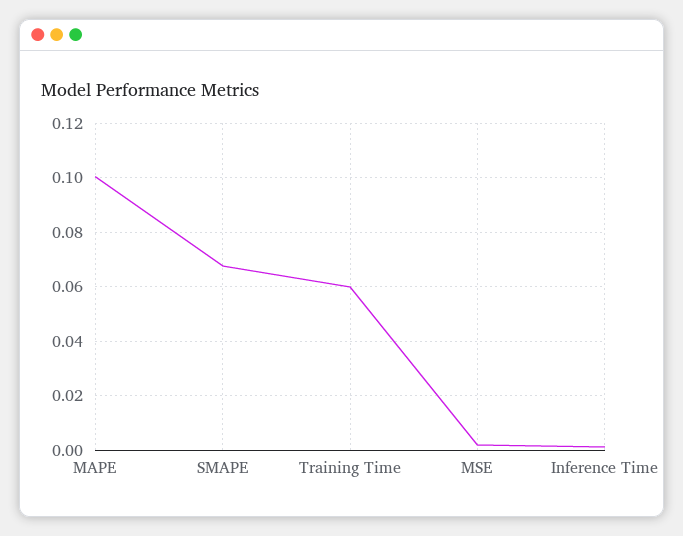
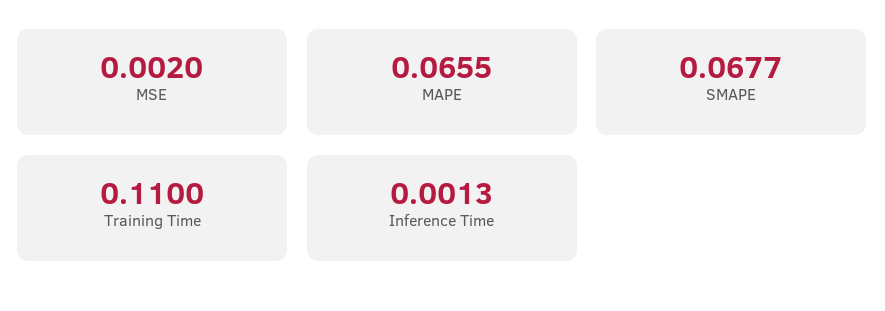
  {
-   "MAPE": 0.1,
+   "MAPE": 0.0655,
    "SMAPE": 0.0677,
-   "Training Time": 0.06,
+   "Training Time": 0.11,
    "MSE": 0.002,
    "Inference Time": 0.0013
  }

